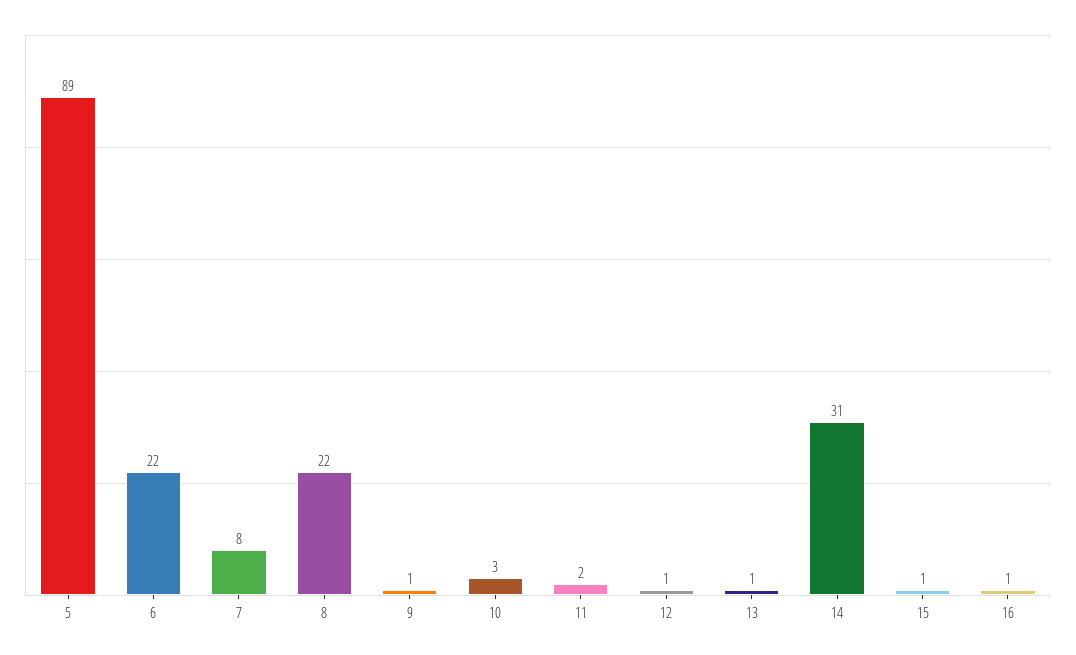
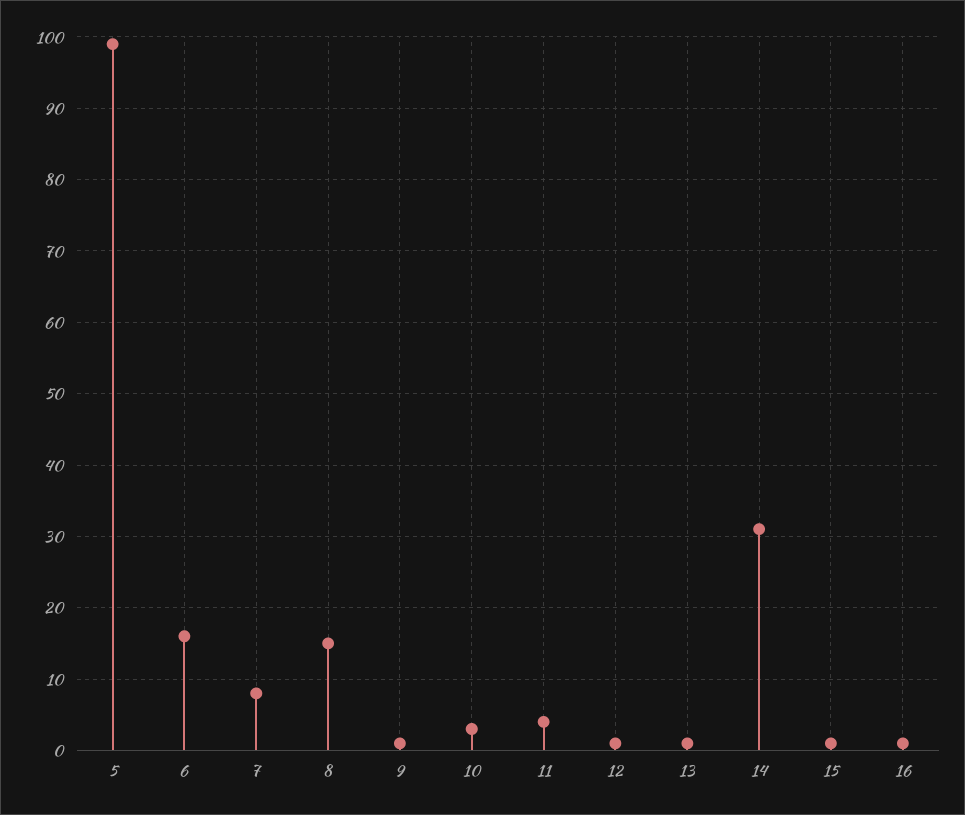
  {
-   "5": 89,
+   "5": 99,
-   "6": 22,
+   "6": 16,
    "7": 8,
-   "8": 22,
+   "8": 15,
    "9": 1,
    "10": 3,
-   "11": 2,
+   "11": 4,
    "12": 1,
    "13": 1,
    "14": 31,
    "15": 1,
    "16": 1
  }

